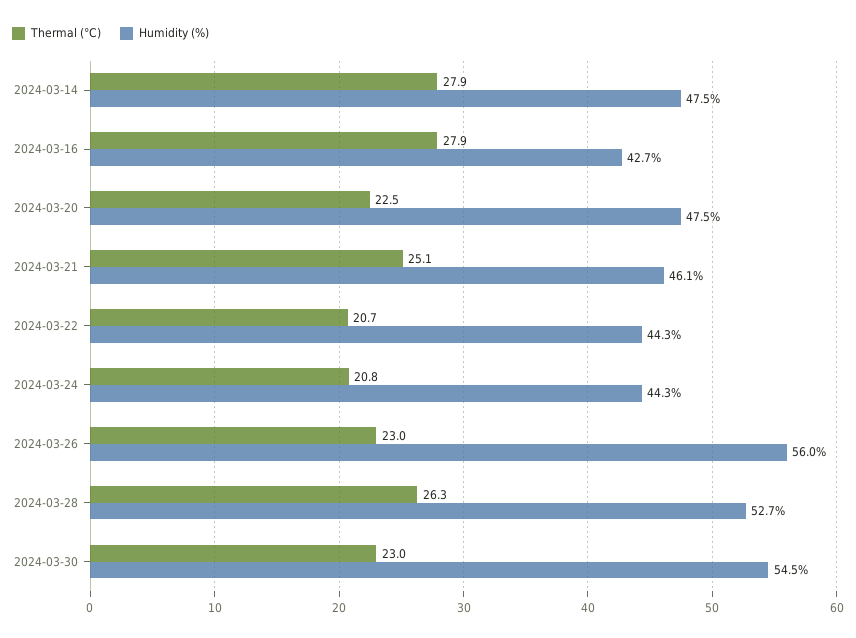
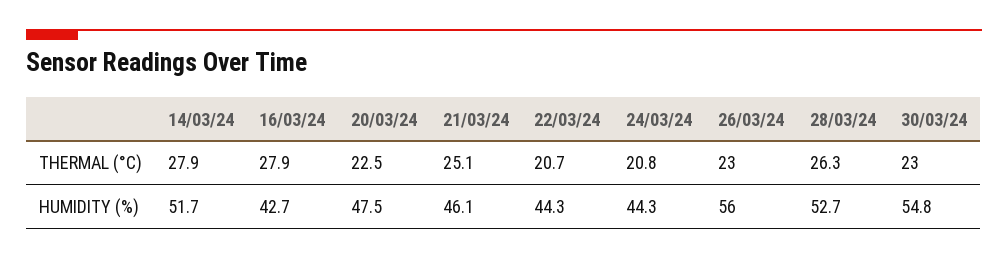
  {
    "Thermal (°C)": {
      "2024-03-14": 27.9,
      "2024-03-16": 27.9,
      "2024-03-20": 22.5,
      "2024-03-21": 25.1,
      "2024-03-22": 20.7,
      "2024-03-24": 20.8,
      "2024-03-26": 23,
      "2024-03-28": 26.3,
      "2024-03-30": 23
    },
    "Humidity (%)": {
-     "2024-03-14": 47.5,
+     "2024-03-14": 51.7,
      "2024-03-16": 42.7,
      "2024-03-20": 47.5,
      "2024-03-21": 46.1,
      "2024-03-22": 44.3,
      "2024-03-24": 44.3,
      "2024-03-26": 56,
      "2024-03-28": 52.7,
-     "2024-03-30": 54.5
+     "2024-03-30": 54.8
    }
  }

